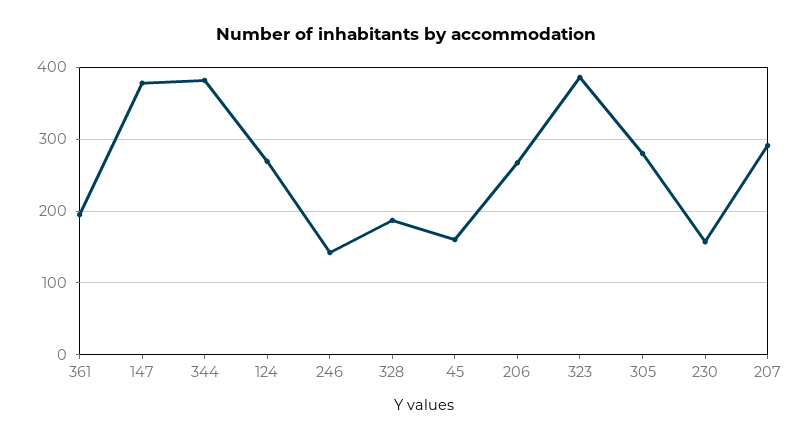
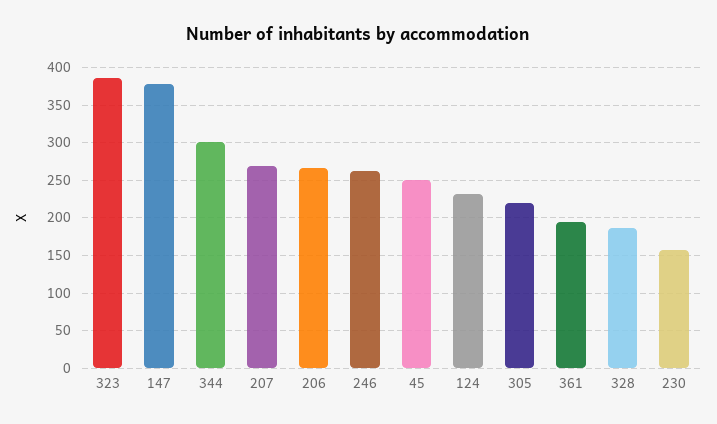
  {
    "361": 200,
    "147": 380,
-   "344": 380,
+   "344": 300,
-   "124": 270,
+   "124": 230,
-   "246": 140,
+   "246": 260,
    "328": 190,
-   "45": 160,
+   "45": 250,
    "206": 270,
    "323": 390,
-   "305": 280,
+   "305": 220,
    "230": 160,
-   "207": 290
+   "207": 270
  }

